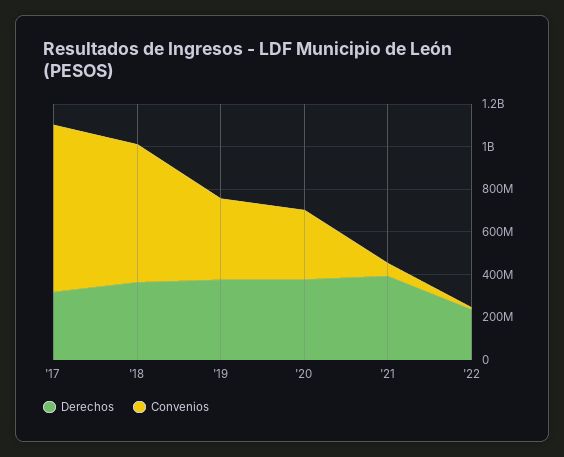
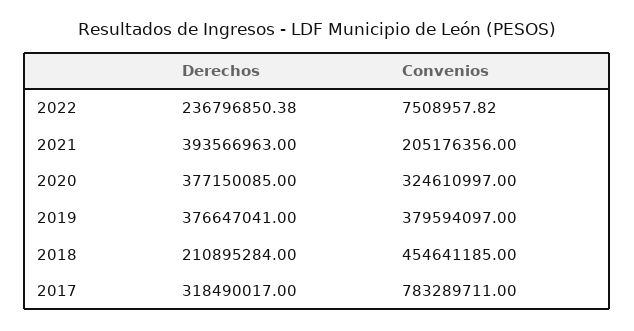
  {
    "Derechos": {
      "'17": 318490017,
-     "'18": 350000000,
+     "'18": 210895284,
      "'19": 376647041,
      "'20": 377150085,
      "'21": 393566963,
      "'22": 236796850.38
    },
    "Convenios": {
      "'17": 783289711,
-     "'18": 650000000,
+     "'18": 454641185,
      "'19": 379594097,
      "'20": 324610997,
-     "'21": 50000000,
+     "'21": 205176356,
      "'22": 7508957.82
    }
  }

